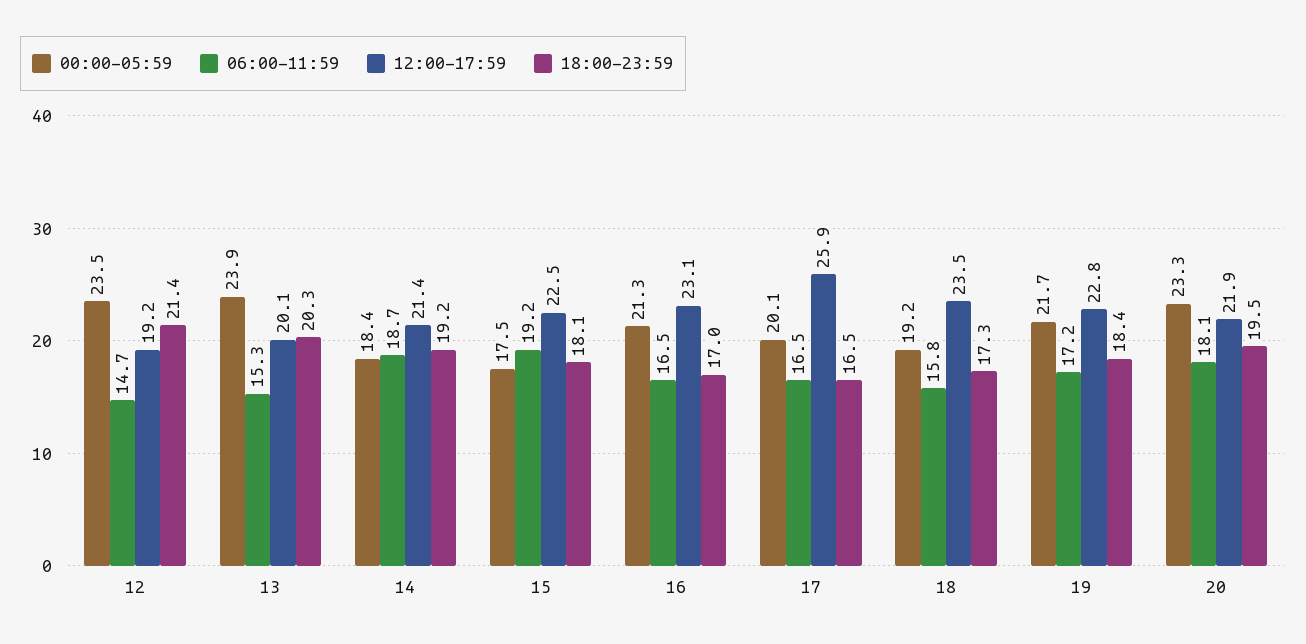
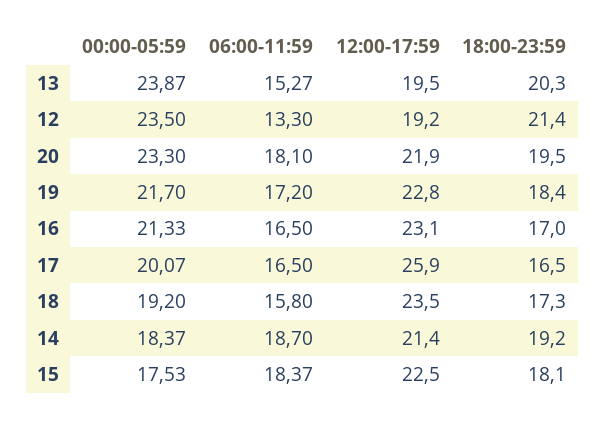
  {
    "00:00-05:59": {
      "12": 23.5,
      "13": 23.87,
      "14": 18.37,
      "15": 17.53,
      "16": 21.33,
      "17": 20.07,
      "18": 19.2,
      "19": 21.7,
      "20": 23.3
    },
    "06:00-11:59": {
-     "12": 14.7,
+     "12": 13.3,
      "13": 15.27,
      "14": 18.7,
-     "15": 19.2,
+     "15": 18.37,
      "16": 16.5,
      "17": 16.5,
      "18": 15.8,
      "19": 17.2,
      "20": 18.1
    },
    "12:00-17:59": {
      "12": 19.2,
-     "13": 20.1,
+     "13": 19.5,
      "14": 21.4,
      "15": 22.5,
      "16": 23.1,
      "17": 25.9,
      "18": 23.5,
      "19": 22.8,
      "20": 21.9
    },
    "18:00-23:59": {
      "12": 21.4,
      "13": 20.3,
      "14": 19.2,
      "15": 18.1,
      "16": 17,
      "17": 16.5,
      "18": 17.3,
      "19": 18.4,
      "20": 19.5
    }
  }

